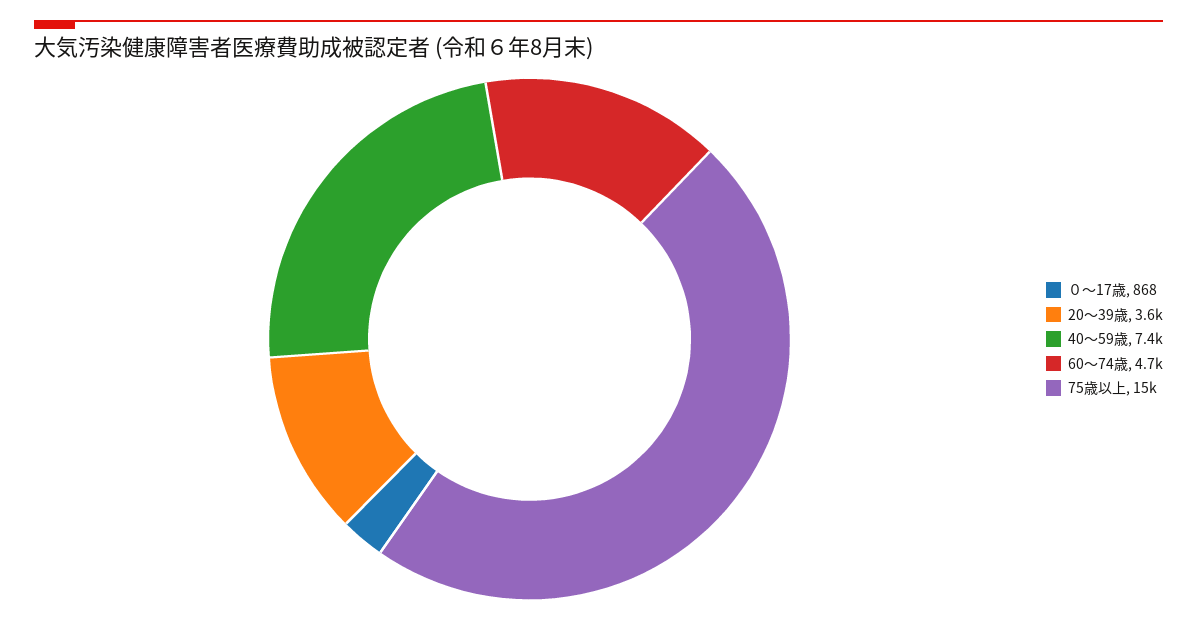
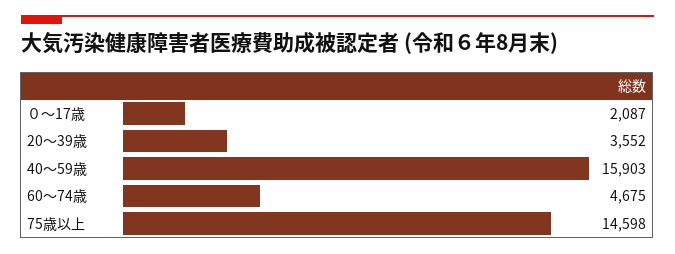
  {
-   "０～17歳": 868,
+   "０～17歳": 2087,
    "20～39歳": 3552,
-   "40～59歳": 7400,
+   "40～59歳": 15903,
    "60～74歳": 4675,
    "75歳以上": 14598
  }

